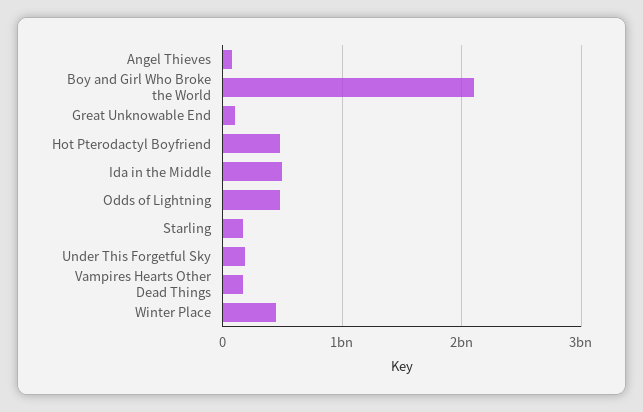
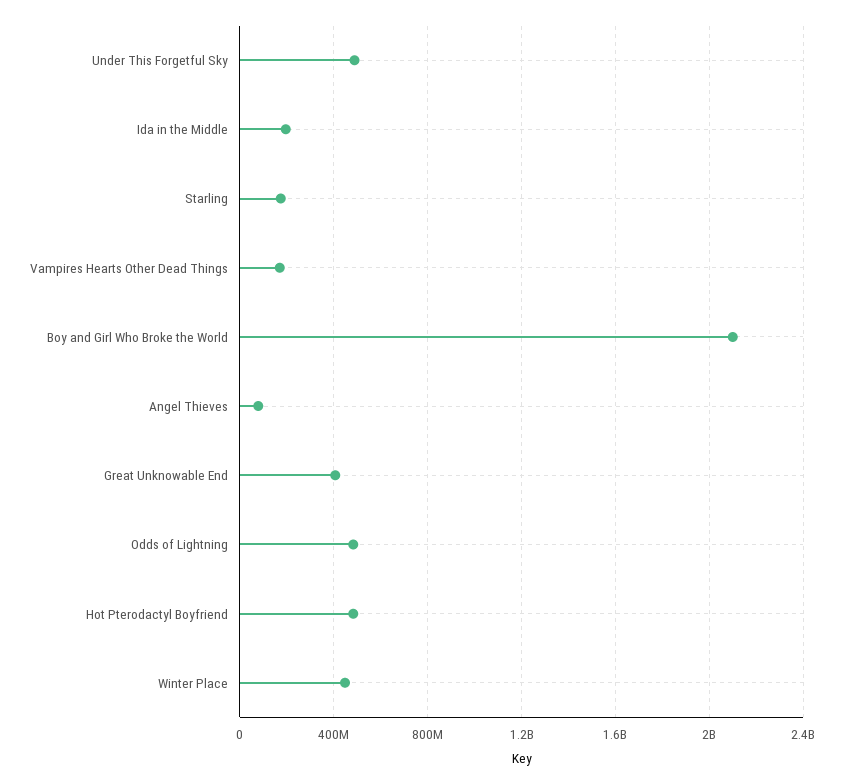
  {
    "Angel Thieves": 100000000,
    "Boy and Girl Who Broke the World": 2100000000,
-   "Great Unknowable End": 100000000,
+   "Great Unknowable End": 400000000,
    "Hot Pterodactyl Boyfriend": 500000000,
-   "Ida in the Middle": 500000000,
+   "Ida in the Middle": 200000000,
    "Odds of Lightning": 500000000,
    "Starling": 150000000,
-   "Under This Forgetful Sky": 200000000,
+   "Under This Forgetful Sky": 500000000,
    "Vampires Hearts Other Dead Things": 150000000,
    "Winter Place": 450000000
  }

